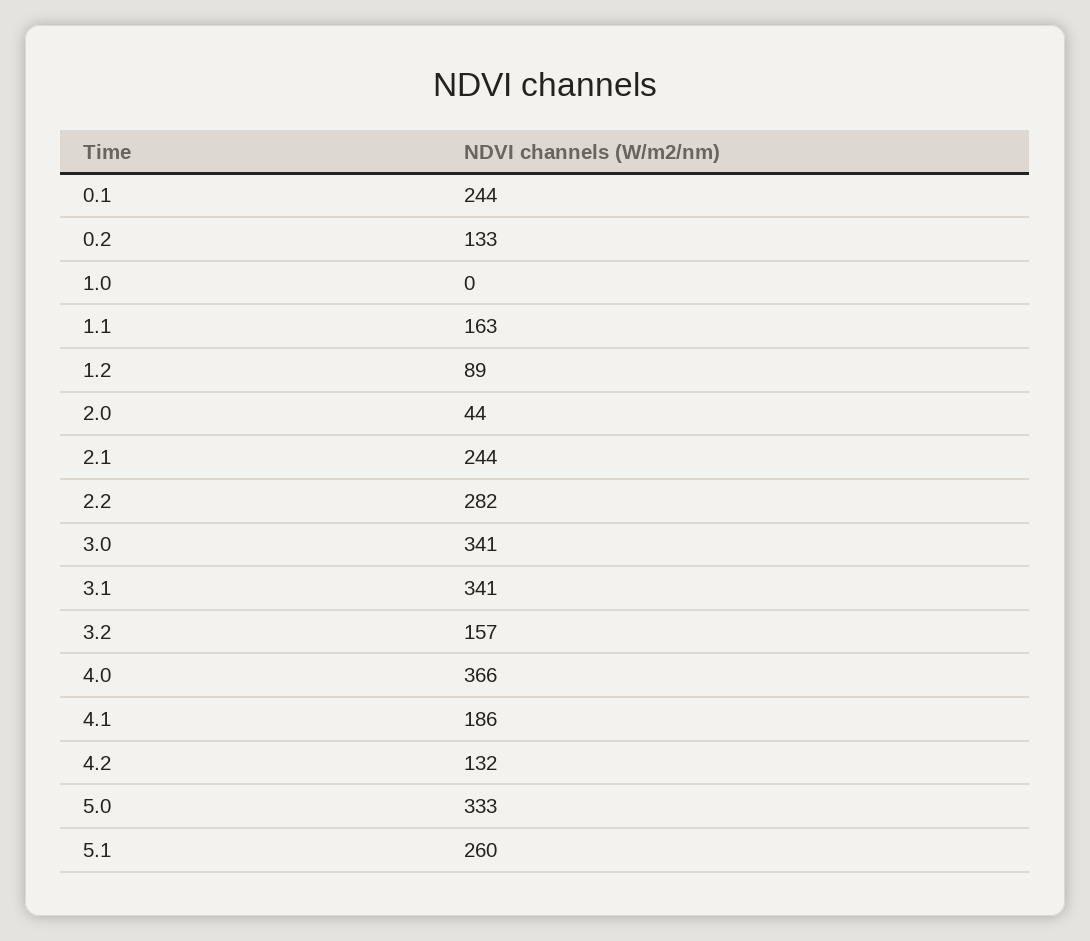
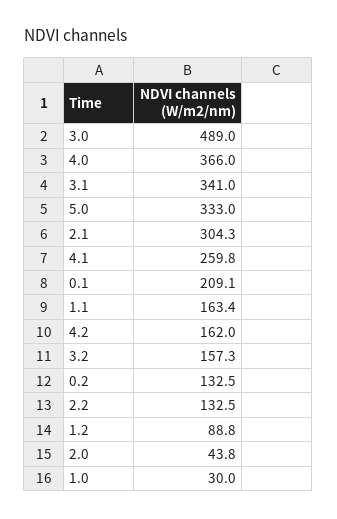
  {
-   "0.1": 244,
+   "0.1": 209.1,
    "0.2": 132.5,
-   "1.0": 0,
+   "1.0": 30,
    "1.1": 163.4,
    "1.2": 88.8,
    "2.0": 43.8,
-   "2.1": 244,
+   "2.1": 304.3,
-   "2.2": 282,
+   "2.2": 132.5,
-   "3.0": 341,
+   "3.0": 489,
    "3.1": 341,
    "3.2": 157.3,
    "4.0": 366,
-   "4.1": 186,
+   "4.1": 259.8,
-   "4.2": 132,
+   "4.2": 162,
-   "5.0": 333,
+   "5.0": 333
-   "5.1": 260
  }

